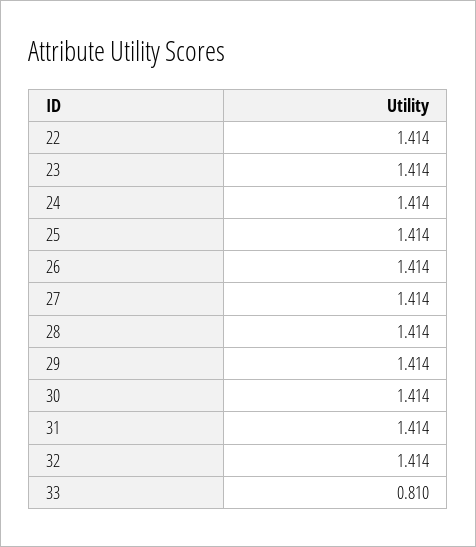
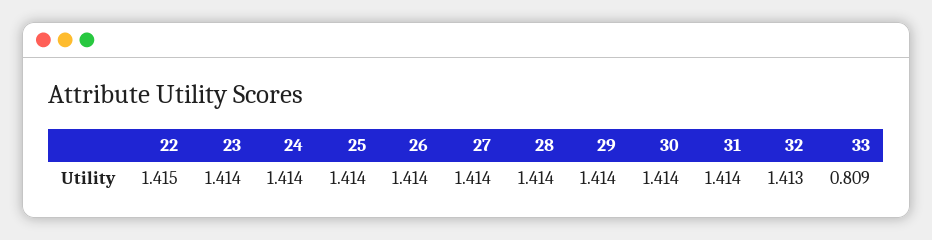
  {
-   "22": 1.414,
+   "22": 1.415,
    "23": 1.414,
    "24": 1.414,
    "25": 1.414,
    "26": 1.414,
    "27": 1.414,
    "28": 1.414,
    "29": 1.414,
    "30": 1.414,
    "31": 1.414,
-   "32": 1.414,
+   "32": 1.413,
-   "33": 0.81
+   "33": 0.809
  }

